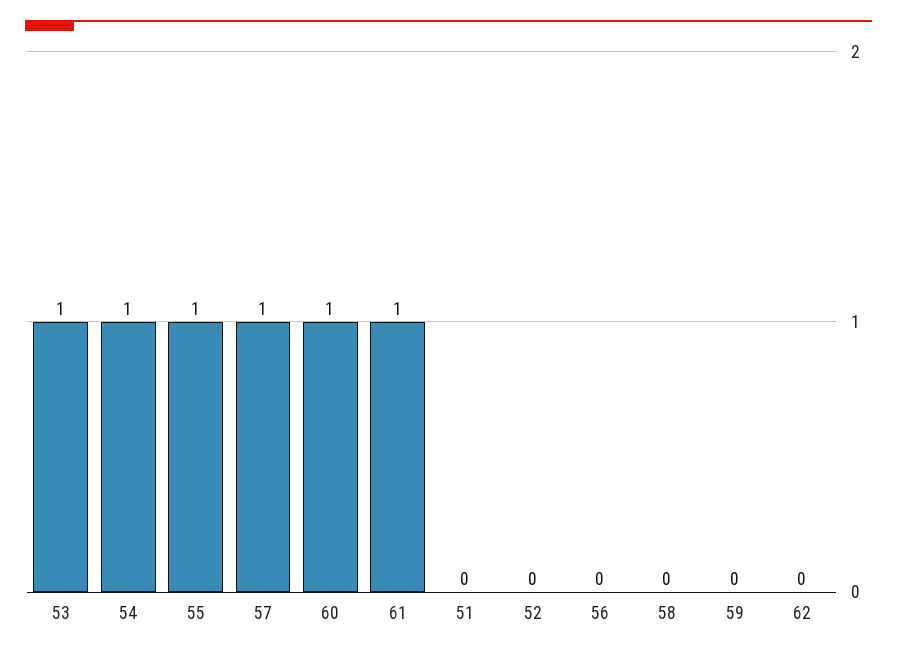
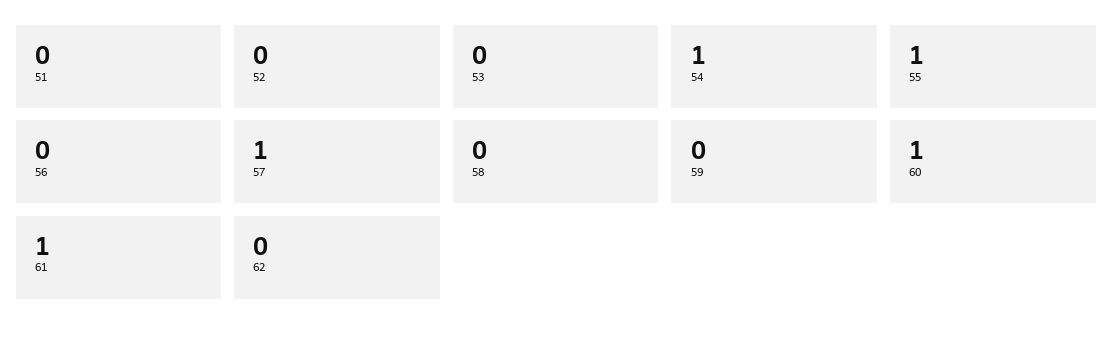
  {
-   "53": 1,
+   "53": 0,
    "54": 1,
    "55": 1,
    "57": 1,
    "60": 1,
    "61": 1,
    "51": 0,
    "52": 0,
    "56": 0,
    "58": 0,
    "59": 0,
    "62": 0
  }

